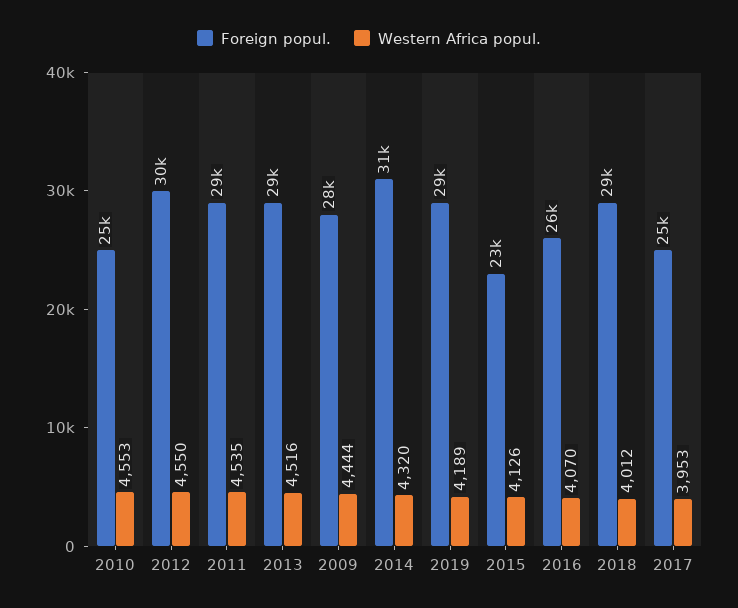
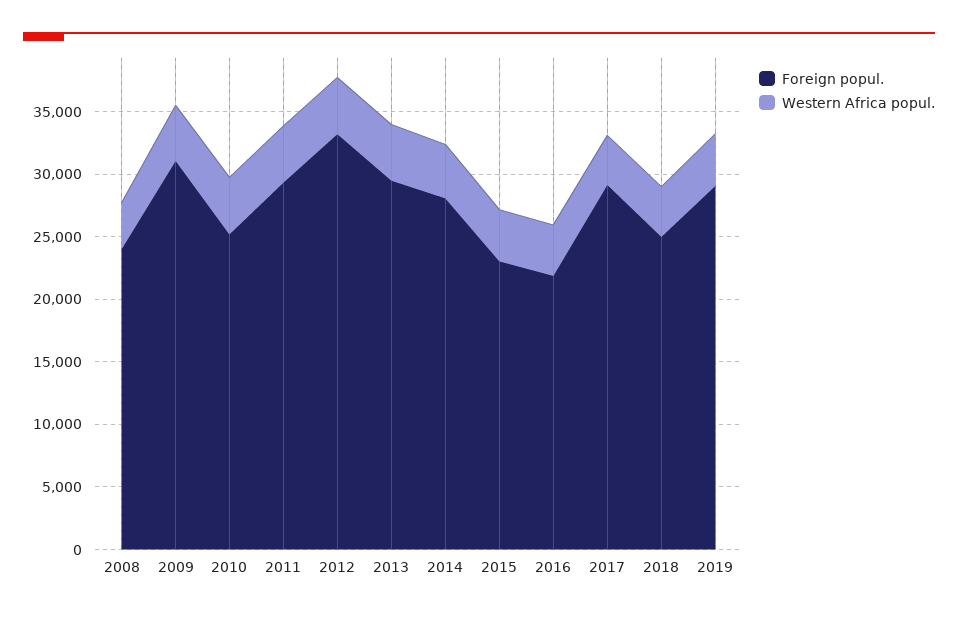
  {
    "Foreign popul.": {
      "2010": 25000,
-     "2012": 30000,
+     "2012": 33000,
      "2011": 29000,
      "2013": 29000,
-     "2009": 28000,
+     "2009": 31000,
-     "2014": 31000,
+     "2014": 28000,
      "2019": 29000,
      "2015": 23000,
-     "2016": 26000,
+     "2016": 22000,
-     "2018": 29000,
+     "2018": 25000,
-     "2017": 25000
+     "2017": 29000,
+     "2008": 24000
    },
    "Western Africa popul.": {
      "2010": 4553,
      "2012": 4550,
      "2011": 4535,
      "2013": 4516,
      "2009": 4444,
      "2014": 4320,
      "2019": 4189,
      "2015": 4126,
      "2016": 4070,
      "2018": 4012,
-     "2017": 3953
+     "2017": 3953,
+     "2008": 4000
    }
  }

